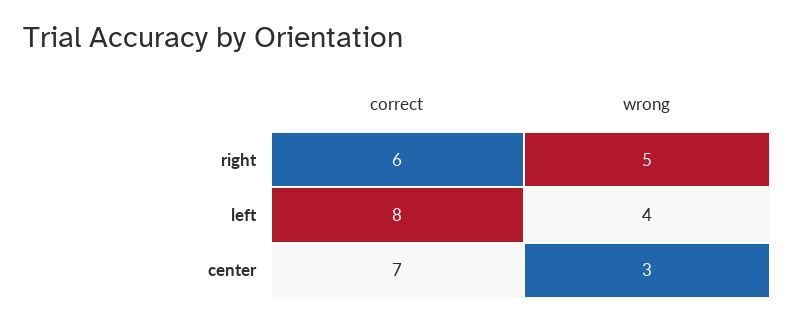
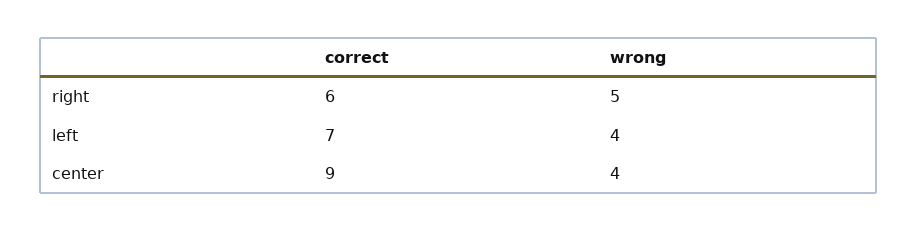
  {
    "correct": {
      "right": 6,
-     "left": 8,
+     "left": 7,
-     "center": 7
+     "center": 9
    },
    "wrong": {
      "right": 5,
      "left": 4,
-     "center": 3
+     "center": 4
    }
  }

